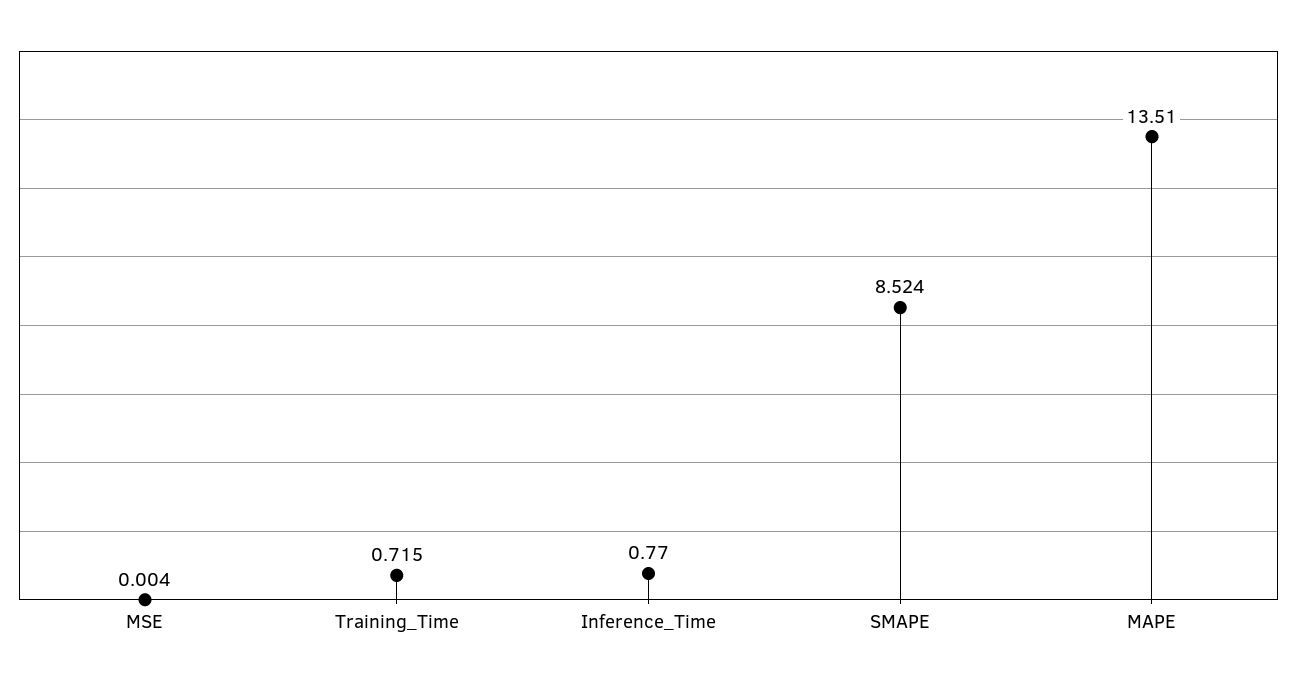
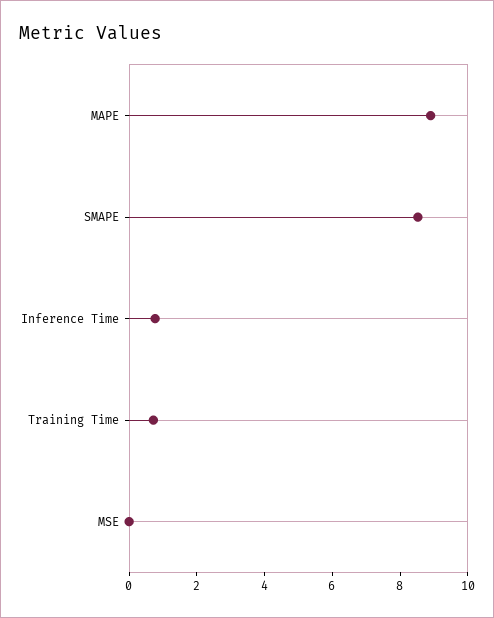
  {
    "MSE": 0.004,
    "Training_Time": 0.715,
    "Inference_Time": 0.77,
    "SMAPE": 8.524,
-   "MAPE": 13.51
+   "MAPE": 9
  }

